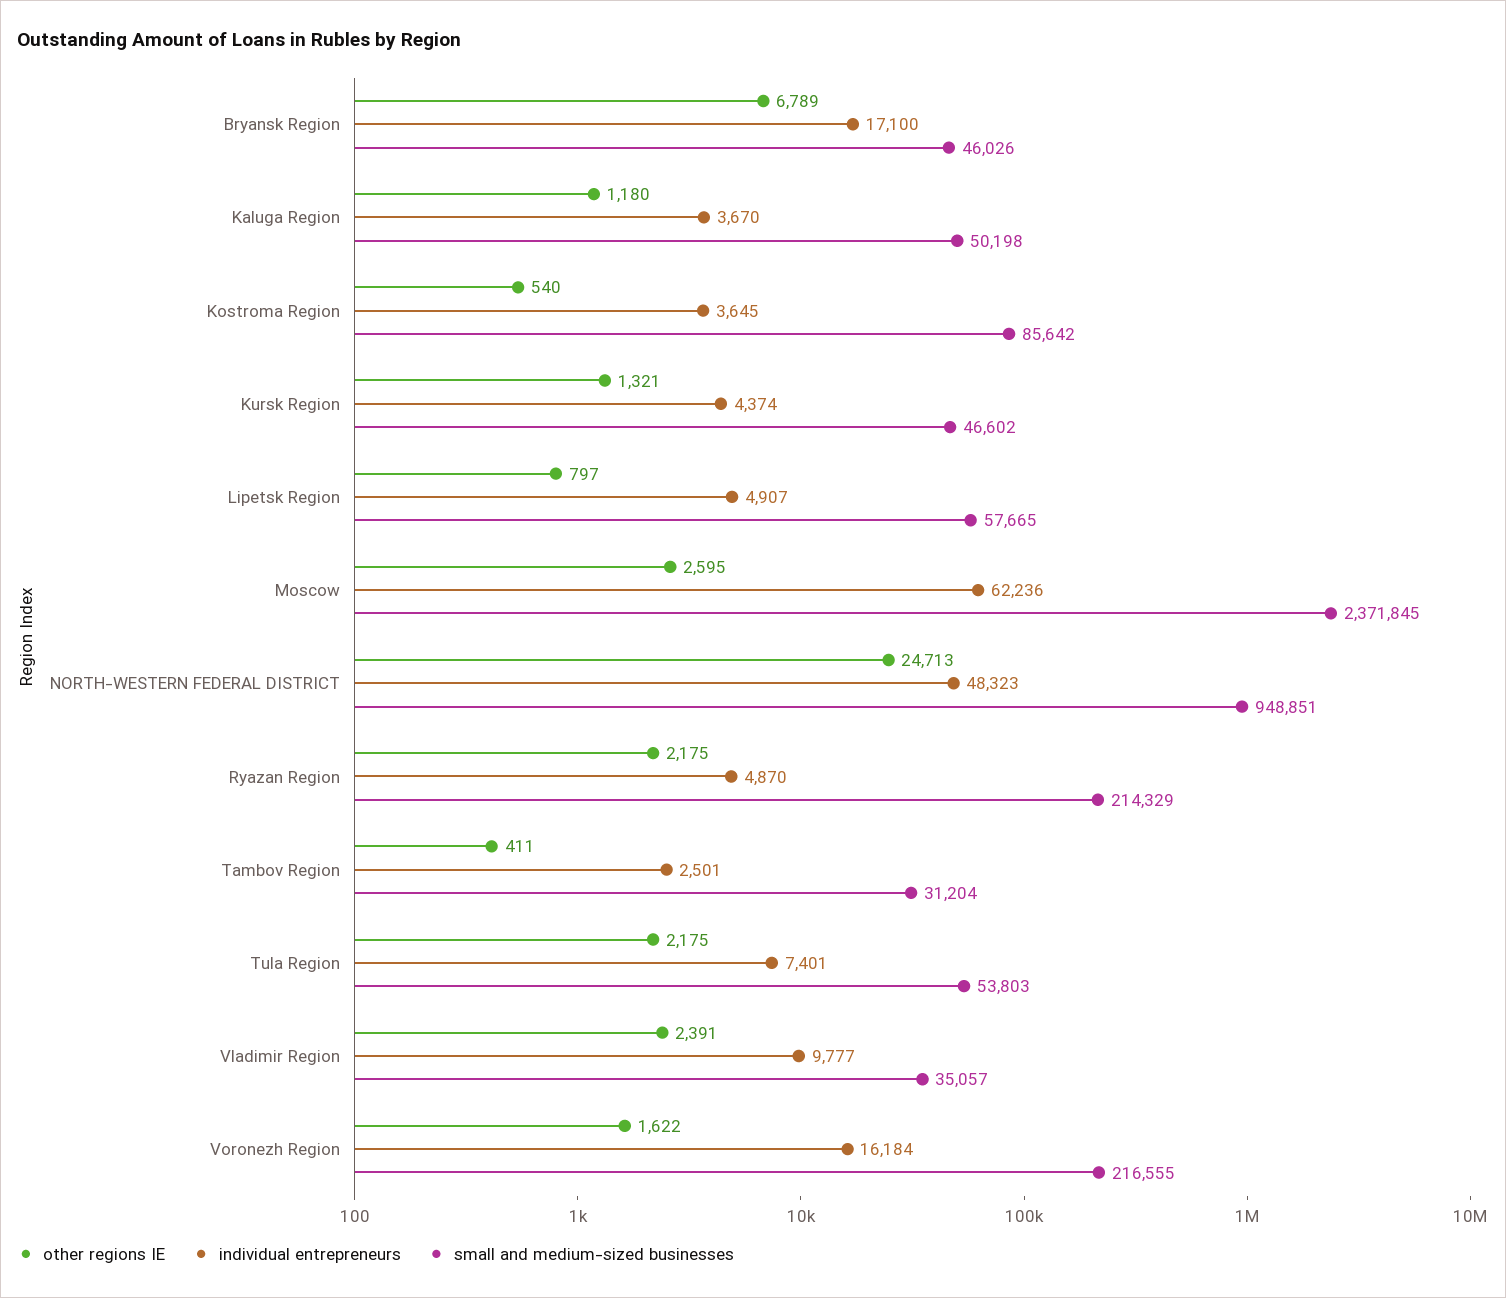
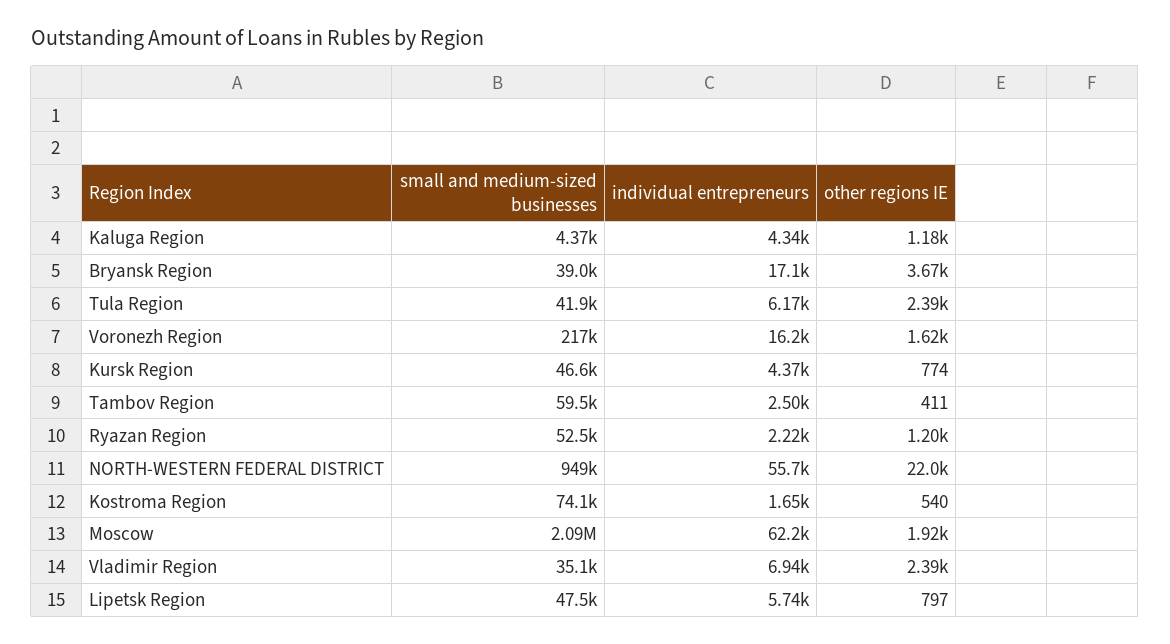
  {
    "other regions IE": {
-     "Bryansk Region": 6789,
+     "Bryansk Region": 3670,
      "Kaluga Region": 1180,
      "Kostroma Region": 540,
-     "Kursk Region": 1321,
+     "Kursk Region": 774,
      "Lipetsk Region": 797,
-     "Moscow": 2595,
+     "Moscow": 1920,
-     "NORTH-WESTERN FEDERAL DISTRICT": 24713,
+     "NORTH-WESTERN FEDERAL DISTRICT": 22000,
-     "Ryazan Region": 2175,
+     "Ryazan Region": 1200,
      "Tambov Region": 411,
-     "Tula Region": 2175,
+     "Tula Region": 2390,
      "Vladimir Region": 2391,
      "Voronezh Region": 1622
    },
    "individual entrepreneurs": {
      "Bryansk Region": 17100,
-     "Kaluga Region": 3670,
+     "Kaluga Region": 4340,
-     "Kostroma Region": 3645,
+     "Kostroma Region": 1650,
      "Kursk Region": 4374,
-     "Lipetsk Region": 4907,
+     "Lipetsk Region": 5740,
      "Moscow": 62236,
-     "NORTH-WESTERN FEDERAL DISTRICT": 48323,
+     "NORTH-WESTERN FEDERAL DISTRICT": 55700,
-     "Ryazan Region": 4870,
+     "Ryazan Region": 2220,
      "Tambov Region": 2501,
-     "Tula Region": 7401,
+     "Tula Region": 6170,
-     "Vladimir Region": 9777,
+     "Vladimir Region": 6940,
      "Voronezh Region": 16184
    },
    "small and medium-sized businesses": {
-     "Bryansk Region": 46026,
+     "Bryansk Region": 39000,
-     "Kaluga Region": 50198,
+     "Kaluga Region": 4370,
-     "Kostroma Region": 85642,
+     "Kostroma Region": 74100,
      "Kursk Region": 46602,
-     "Lipetsk Region": 57665,
+     "Lipetsk Region": 47500,
-     "Moscow": 2371845,
+     "Moscow": 2090000,
      "NORTH-WESTERN FEDERAL DISTRICT": 948851,
-     "Ryazan Region": 214329,
+     "Ryazan Region": 52500,
-     "Tambov Region": 31204,
+     "Tambov Region": 59500,
-     "Tula Region": 53803,
+     "Tula Region": 41900,
      "Vladimir Region": 35057,
      "Voronezh Region": 216555
    }
  }

